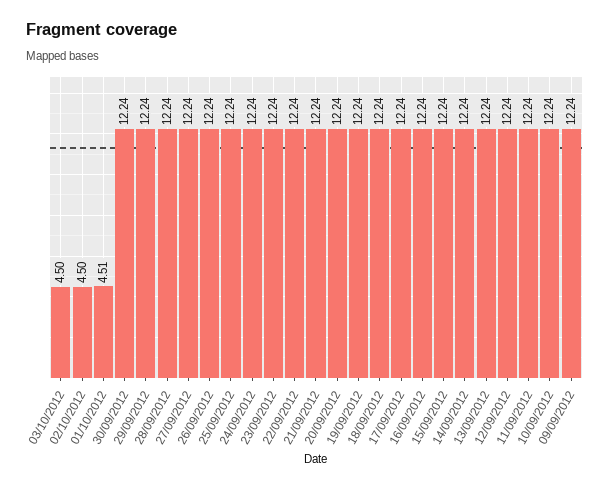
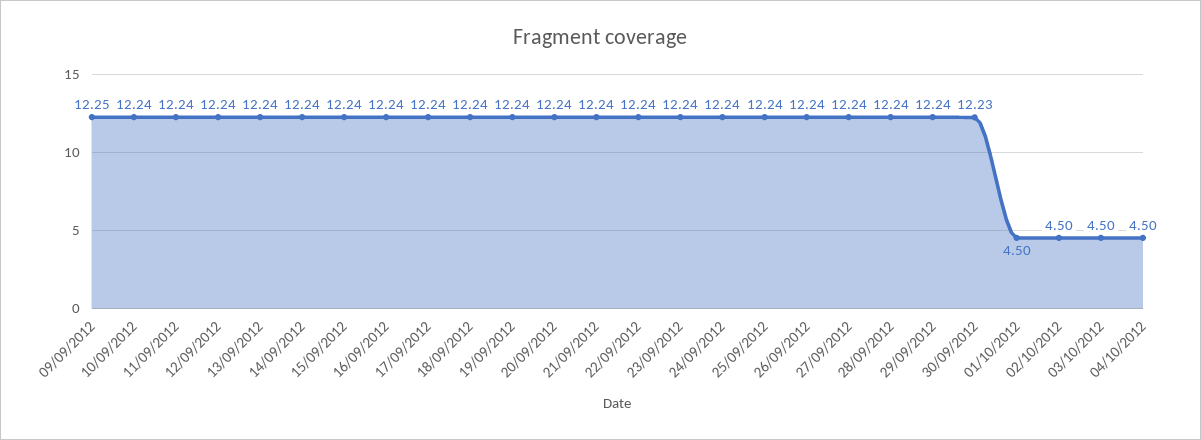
  {
    "03/10/2012": 4.5,
    "02/10/2012": 4.5,
-   "01/10/2012": 4.51,
+   "01/10/2012": 4.5,
-   "30/09/2012": 12.24,
+   "30/09/2012": 12.23,
    "29/09/2012": 12.24,
    "28/09/2012": 12.24,
    "27/09/2012": 12.24,
    "26/09/2012": 12.24,
    "25/09/2012": 12.24,
    "24/09/2012": 12.24,
    "23/09/2012": 12.24,
    "22/09/2012": 12.24,
    "21/09/2012": 12.24,
    "20/09/2012": 12.24,
    "19/09/2012": 12.24,
    "18/09/2012": 12.24,
    "17/09/2012": 12.24,
    "16/09/2012": 12.24,
    "15/09/2012": 12.24,
    "14/09/2012": 12.24,
    "13/09/2012": 12.24,
    "12/09/2012": 12.24,
    "11/09/2012": 12.24,
    "10/09/2012": 12.24,
-   "09/09/2012": 12.24
+   "09/09/2012": 12.25,
+   "04/10/2012": 4.5
  }

